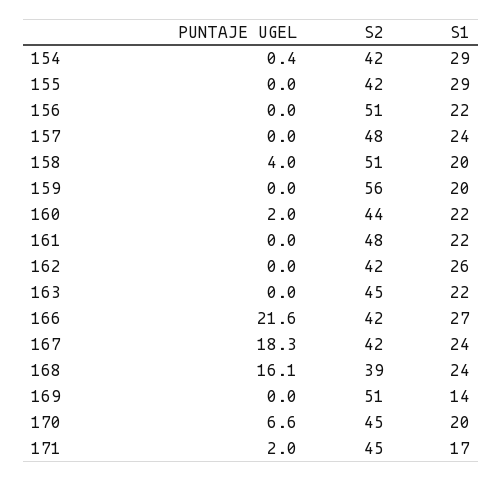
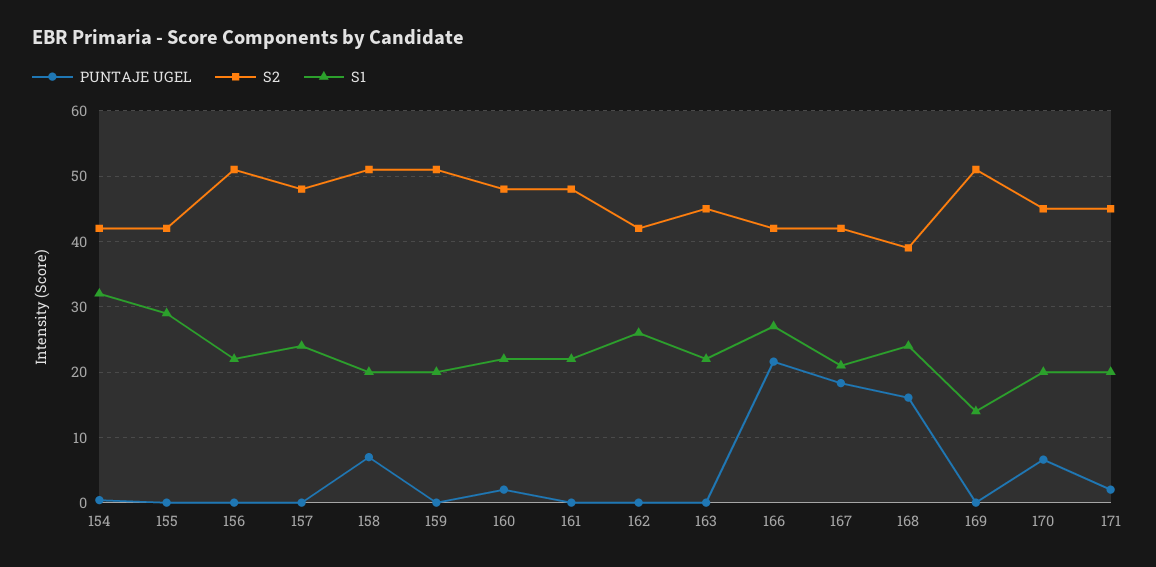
  {
    "PUNTAJE UGEL": {
      "154": 0.4,
      "155": 0,
      "156": 0,
      "157": 0,
-     "158": 4,
+     "158": 7,
      "159": 0,
      "160": 2,
      "161": 0,
      "162": 0,
      "163": 0,
      "166": 21.6,
      "167": 18.3,
      "168": 16.1,
      "169": 0,
      "170": 6.6,
      "171": 2
    },
    "S2": {
      "154": 42,
      "155": 42,
      "156": 51,
      "157": 48,
      "158": 51,
-     "159": 56,
+     "159": 51,
-     "160": 44,
+     "160": 48,
      "161": 48,
      "162": 42,
      "163": 45,
      "166": 42,
      "167": 42,
      "168": 39,
      "169": 51,
      "170": 45,
      "171": 45
    },
    "S1": {
-     "154": 29,
+     "154": 32,
      "155": 29,
      "156": 22,
      "157": 24,
      "158": 20,
      "159": 20,
      "160": 22,
      "161": 22,
      "162": 26,
      "163": 22,
      "166": 27,
-     "167": 24,
+     "167": 21,
      "168": 24,
      "169": 14,
      "170": 20,
-     "171": 17
+     "171": 20
    }
  }

